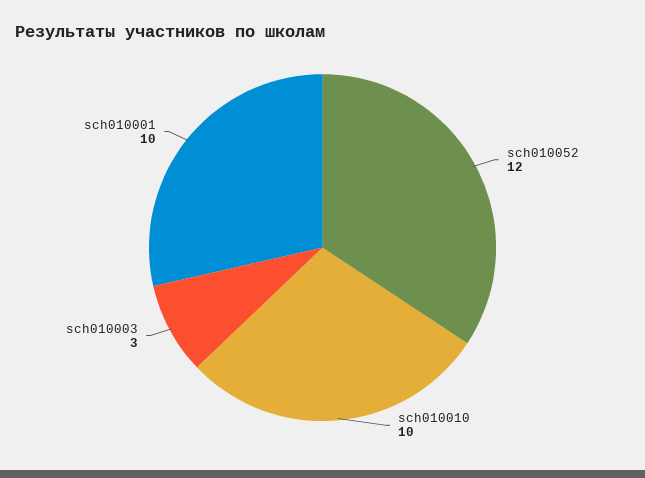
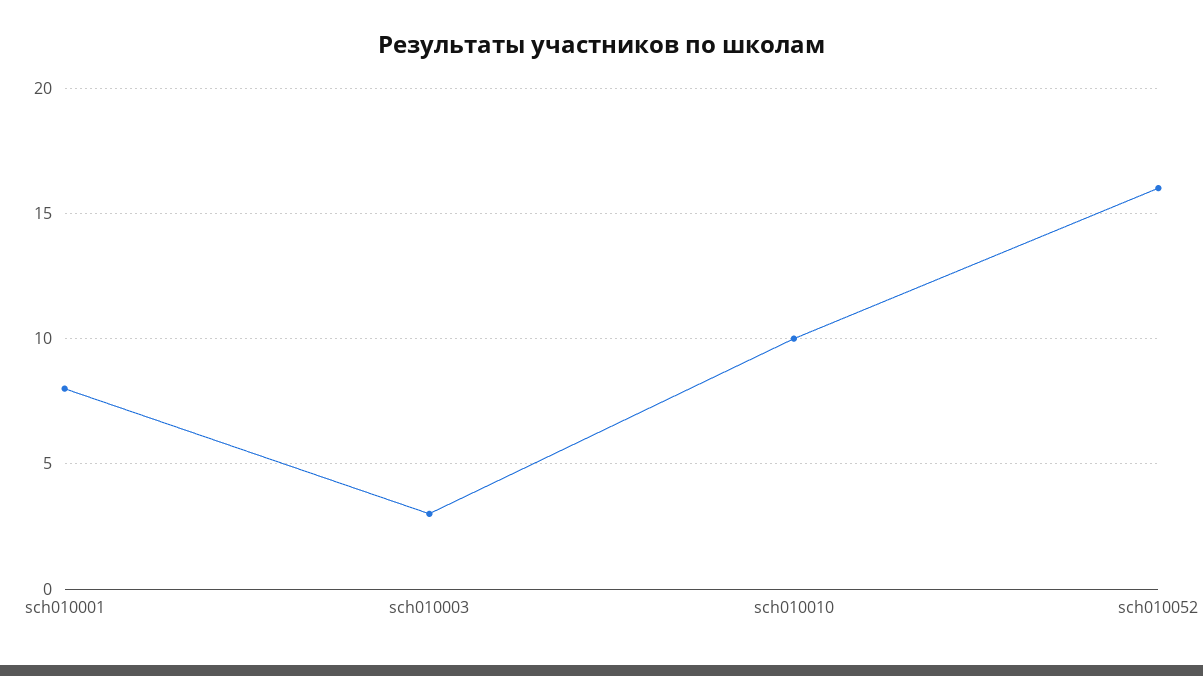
  {
-   "sch010052": 12,
+   "sch010052": 16,
    "sch010010": 10,
    "sch010003": 3,
-   "sch010001": 10
+   "sch010001": 8
  }

